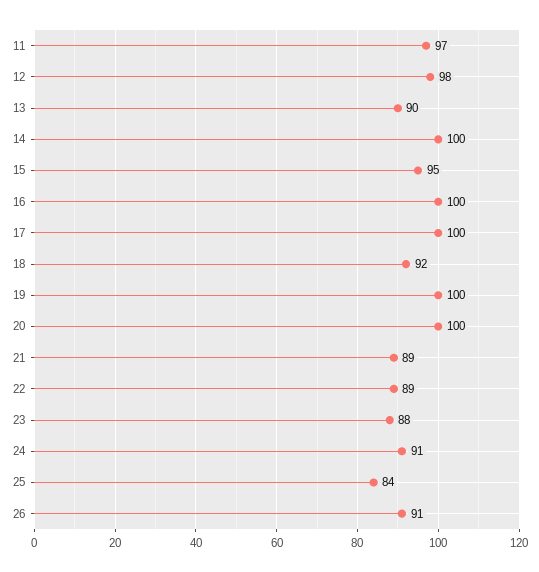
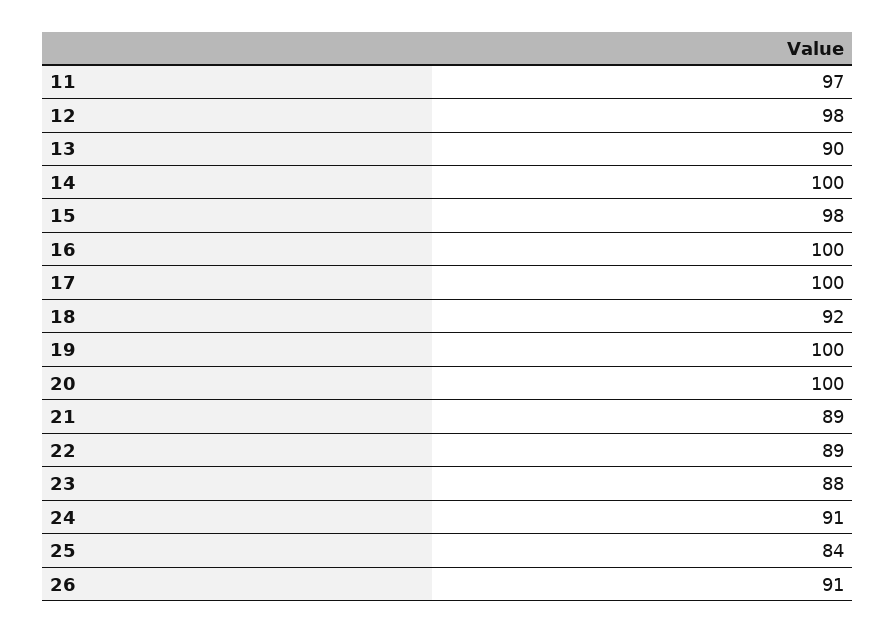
  {
    "11": 97,
    "12": 98,
    "13": 90,
    "14": 100,
-   "15": 95,
+   "15": 98,
    "16": 100,
    "17": 100,
    "18": 92,
    "19": 100,
    "20": 100,
    "21": 89,
    "22": 89,
    "23": 88,
    "24": 91,
    "25": 84,
    "26": 91
  }

